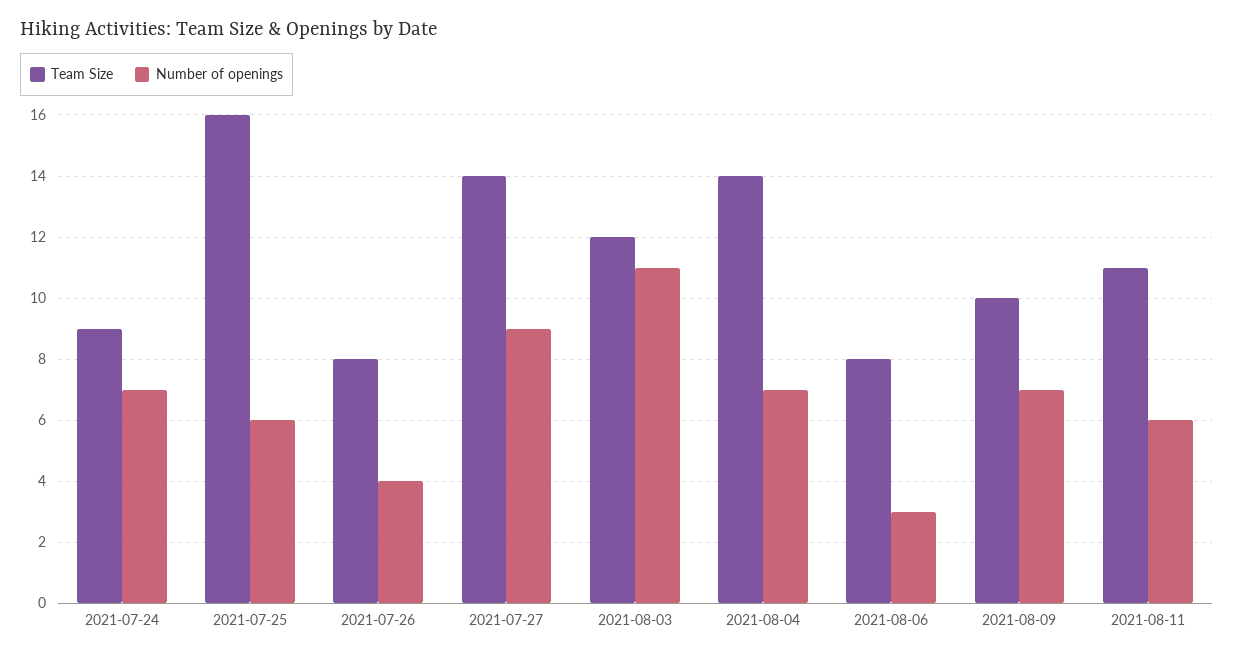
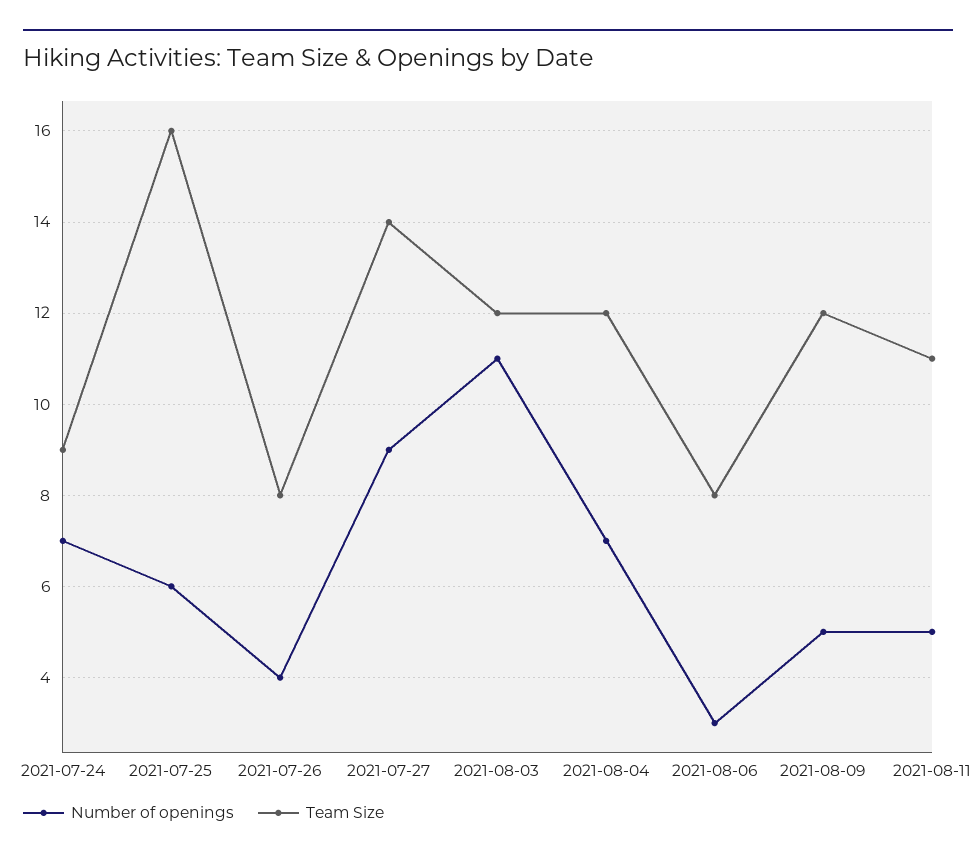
  {
    "Team Size": {
      "2021-07-24": 9,
      "2021-07-25": 16,
      "2021-07-26": 8,
      "2021-07-27": 14,
      "2021-08-03": 12,
-     "2021-08-04": 14,
+     "2021-08-04": 12,
      "2021-08-06": 8,
-     "2021-08-09": 10,
+     "2021-08-09": 12,
      "2021-08-11": 11
    },
    "Number of openings": {
      "2021-07-24": 7,
      "2021-07-25": 6,
      "2021-07-26": 4,
      "2021-07-27": 9,
      "2021-08-03": 11,
      "2021-08-04": 7,
      "2021-08-06": 3,
-     "2021-08-09": 7,
+     "2021-08-09": 5,
-     "2021-08-11": 6
+     "2021-08-11": 5
    }
  }

